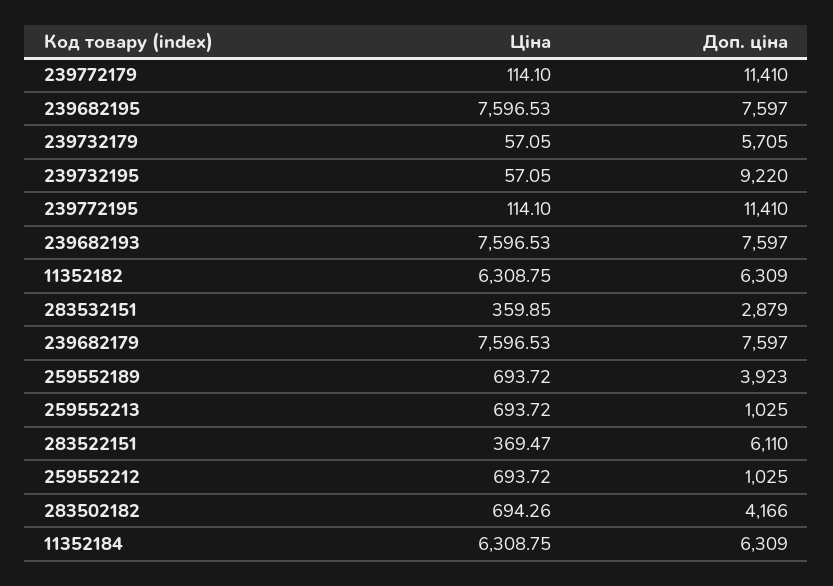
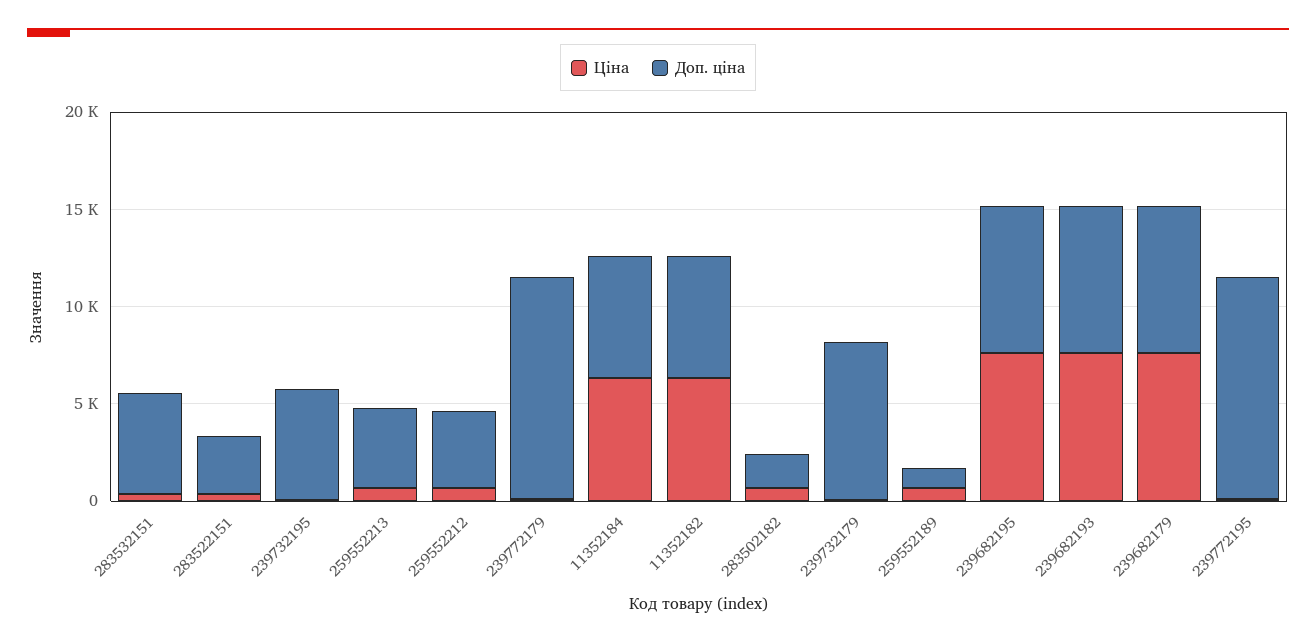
  {
    "Ціна": {
      "239772179": 114.1,
      "239682195": 7596.53,
      "239732179": 57.05,
      "239732195": 57.05,
      "239772195": 114.1,
      "239682193": 7596.53,
      "11352182": 6308.75,
      "283532151": 359.85,
      "239682179": 7596.53,
      "259552189": 693.72,
      "259552213": 693.72,
      "283522151": 369.47,
      "259552212": 693.72,
      "283502182": 694.26,
      "11352184": 6308.75
    },
    "Доп. ціна": {
      "239772179": 11410,
      "239682195": 7597,
-     "239732179": 5705,
+     "239732179": 8000,
-     "239732195": 9220,
+     "239732195": 6000,
      "239772195": 11410,
      "239682193": 7597,
      "11352182": 6309,
-     "283532151": 2879,
+     "283532151": 5000,
      "239682179": 7597,
-     "259552189": 3923,
+     "259552189": 1000,
-     "259552213": 1025,
+     "259552213": 4000,
-     "283522151": 6110,
+     "283522151": 3000,
-     "259552212": 1025,
+     "259552212": 4000,
-     "283502182": 4166,
+     "283502182": 2000,
      "11352184": 6309
    }
  }

